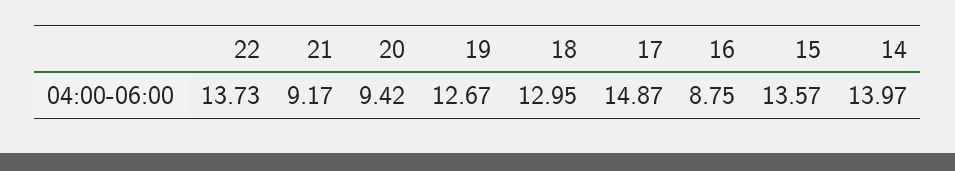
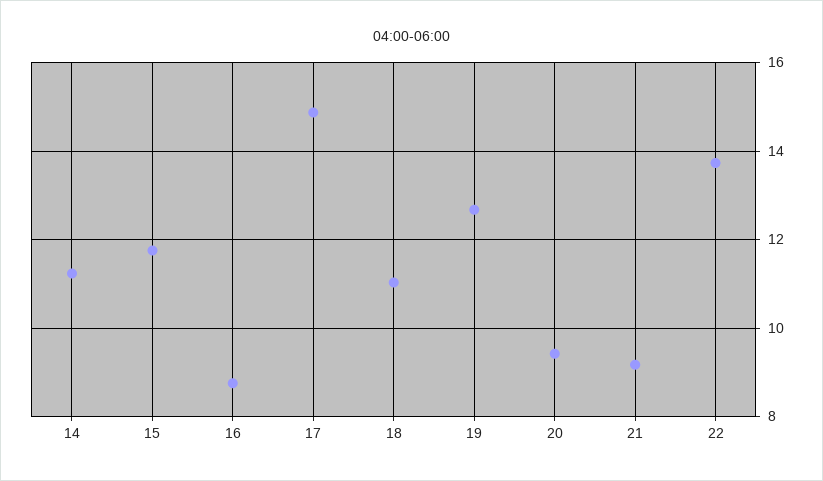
  {
    "22": 13.73,
    "21": 9.17,
    "20": 9.42,
    "19": 12.67,
-   "18": 12.95,
+   "18": 11,
    "17": 14.87,
    "16": 8.75,
-   "15": 13.57,
+   "15": 11.8,
-   "14": 13.97
+   "14": 11.2
  }

